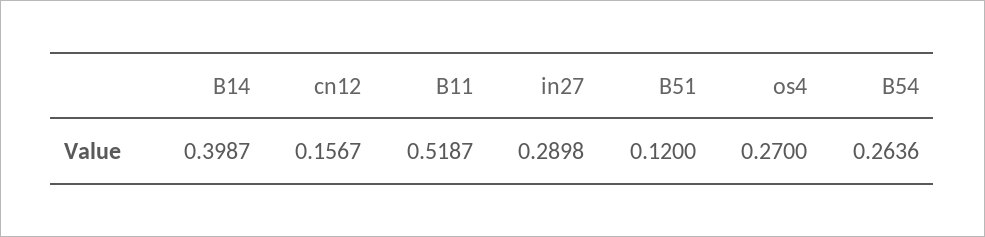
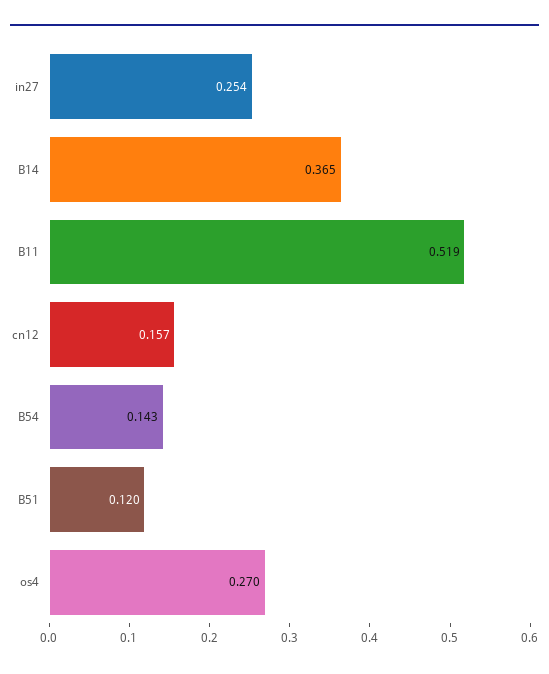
  {
-   "B14": 0.3987,
+   "B14": 0.365,
    "cn12": 0.1567,
    "B11": 0.5187,
-   "in27": 0.2898,
+   "in27": 0.254,
    "B51": 0.12,
    "os4": 0.27,
-   "B54": 0.2636
+   "B54": 0.143
  }

